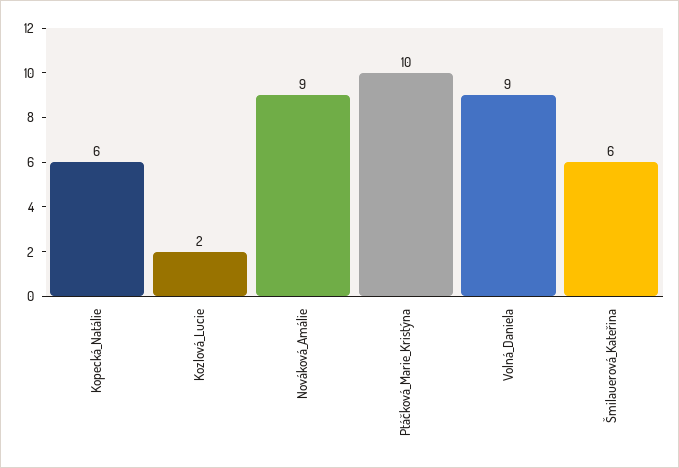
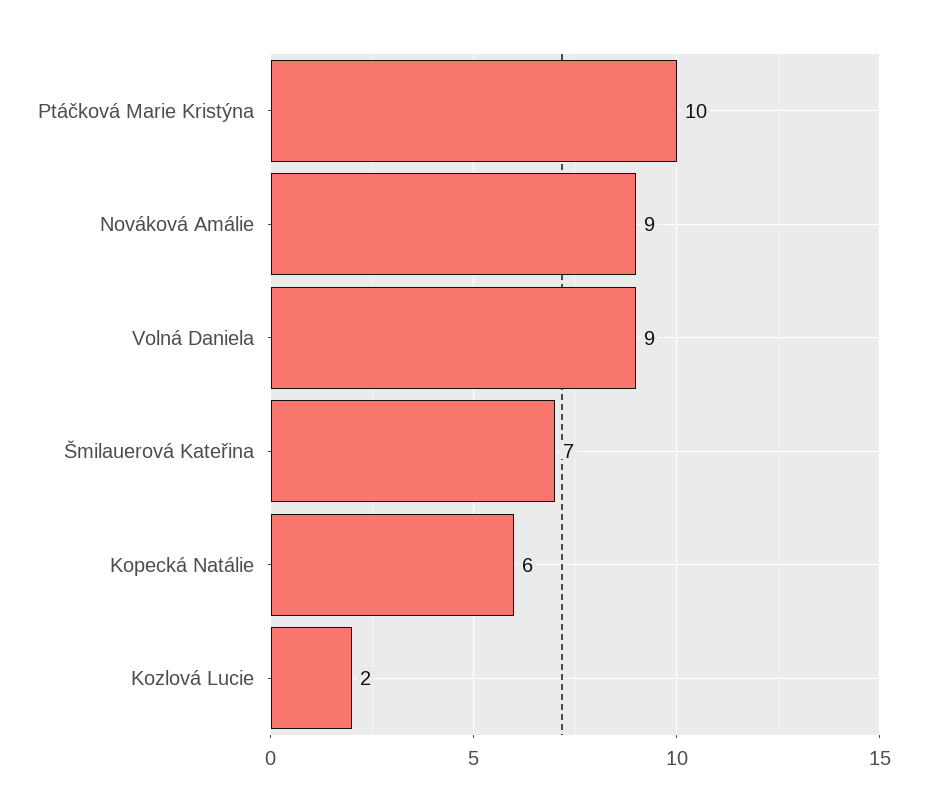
  {
    "Kopecká_Natálie": 6,
    "Kozlová_Lucie": 2,
    "Nováková_Amálie": 9,
    "Ptáčková_Marie_Kristýna": 10,
    "Volná_Daniela": 9,
-   "Šmilauerová_Kateřina": 6
+   "Šmilauerová_Kateřina": 7
  }

